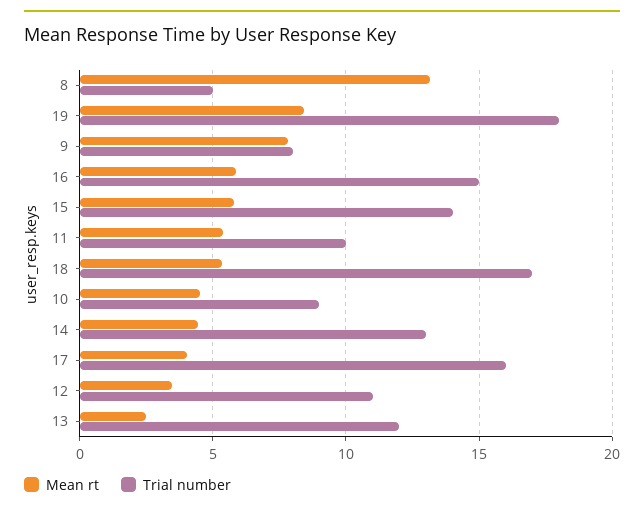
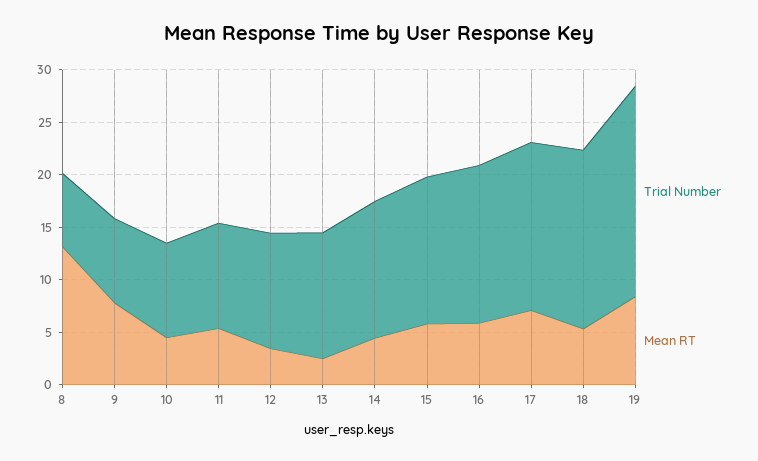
  {
    "Mean rt": {
      "8": 13,
      "19": 8.5,
      "9": 8,
      "16": 6,
      "15": 6,
      "11": 5.5,
      "18": 5.5,
      "10": 4.5,
      "14": 4.5,
-     "17": 4,
+     "17": 7,
      "12": 3.5,
      "13": 2.5
    },
    "Trial number": {
-     "8": 5,
+     "8": 7,
-     "19": 18,
+     "19": 20,
      "9": 8,
      "16": 15,
      "15": 14,
      "11": 10,
      "18": 17,
      "10": 9,
      "14": 13,
      "17": 16,
      "12": 11,
      "13": 12
    }
  }

